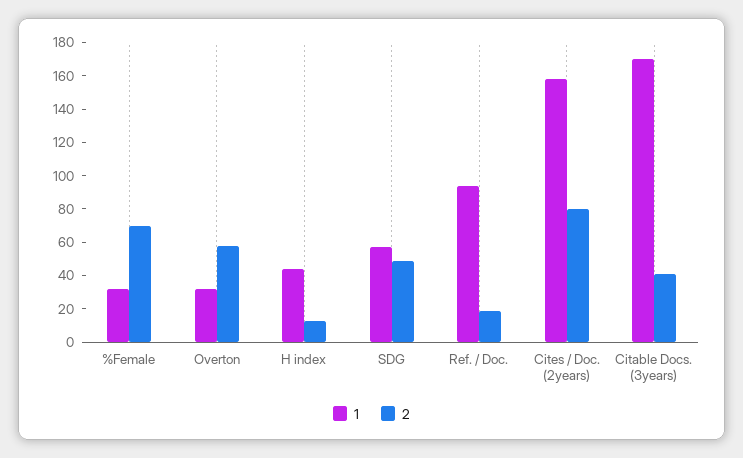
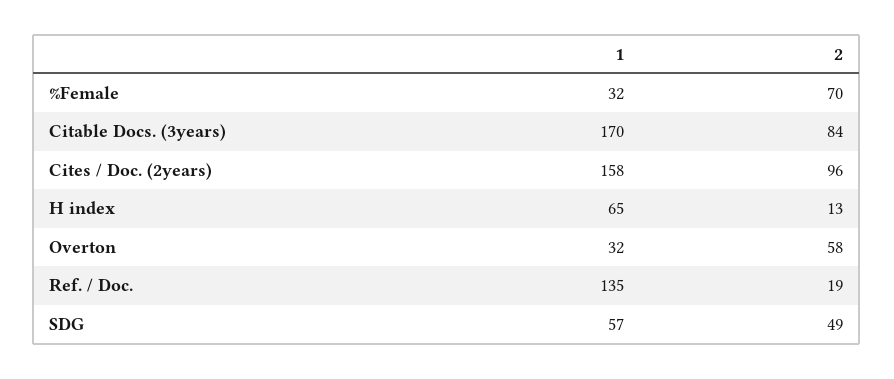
  {
    "1": {
      "%Female": 32,
      "Overton": 32,
-     "H index": 45,
+     "H index": 65,
      "SDG": 57,
-     "Ref. / Doc.": 95,
+     "Ref. / Doc.": 135,
      "Cites / Doc. (2years)": 158,
      "Citable Docs. (3years)": 170
    },
    "2": {
      "%Female": 70,
      "Overton": 58,
      "H index": 13,
      "SDG": 49,
      "Ref. / Doc.": 19,
-     "Cites / Doc. (2years)": 80,
+     "Cites / Doc. (2years)": 96,
-     "Citable Docs. (3years)": 40
+     "Citable Docs. (3years)": 84
    }
  }

